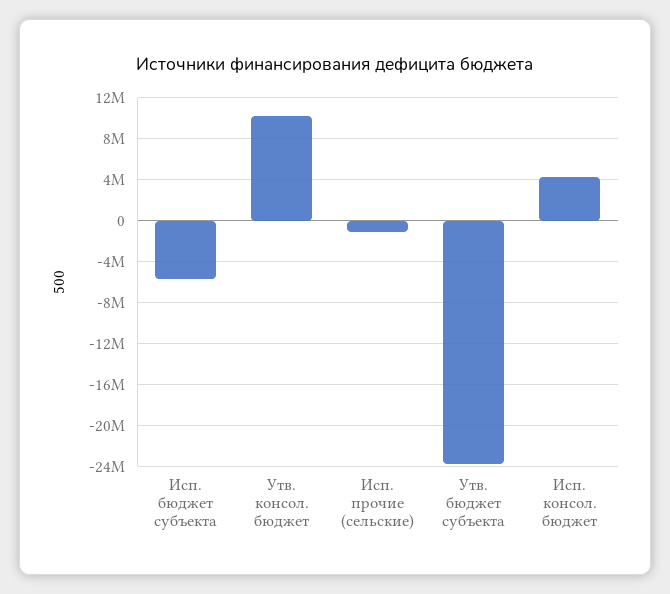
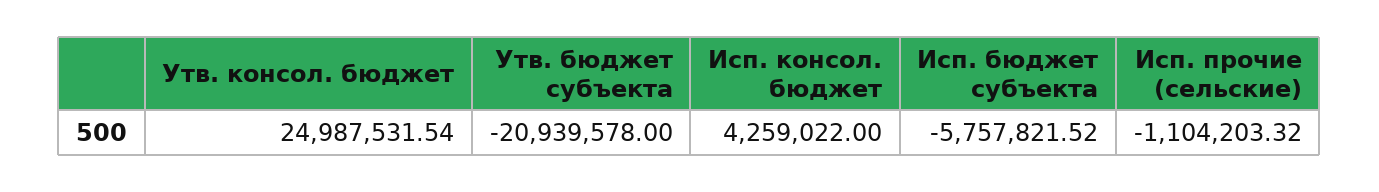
  {
    "Исп. бюджет субъекта": -5757821.52,
-   "Утв. консол. бюджет": 10000000,
+   "Утв. консол. бюджет": 24987531.54,
    "Исп. прочие (сельские)": -1104203.32,
-   "Утв. бюджет субъекта": -24000000,
+   "Утв. бюджет субъекта": -20939578,
    "Исп. консол. бюджет": 4259022
  }

